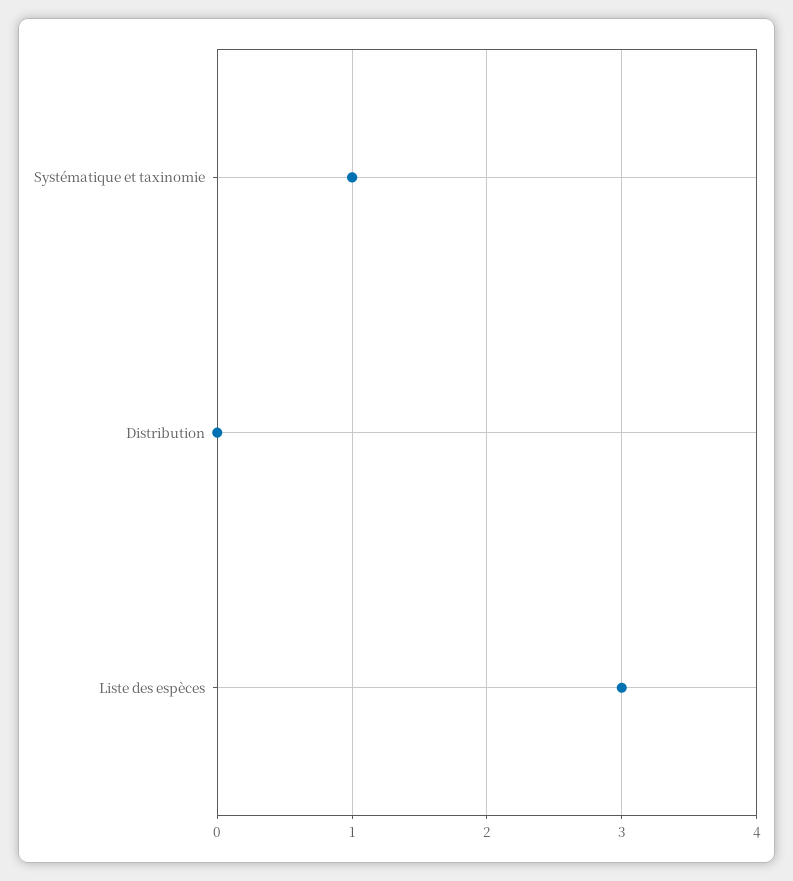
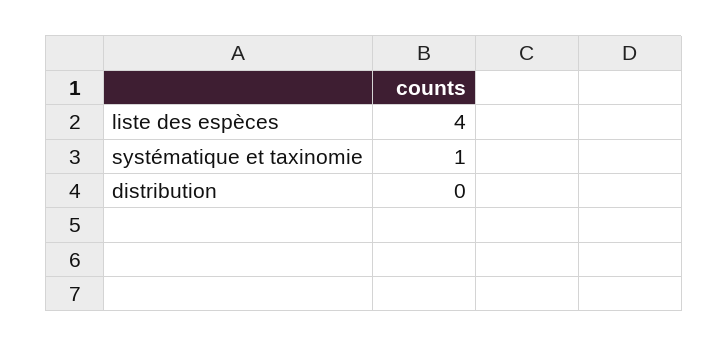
  {
    "Systématique et taxinomie": 1,
    "Distribution": 0,
-   "Liste des espèces": 3
+   "Liste des espèces": 4
  }

